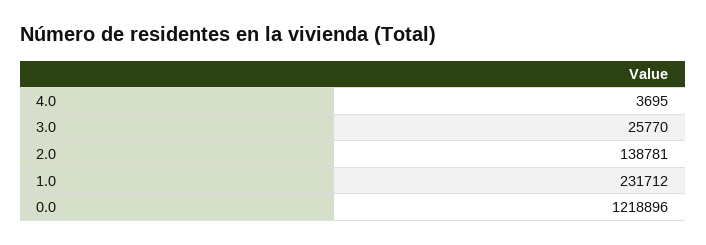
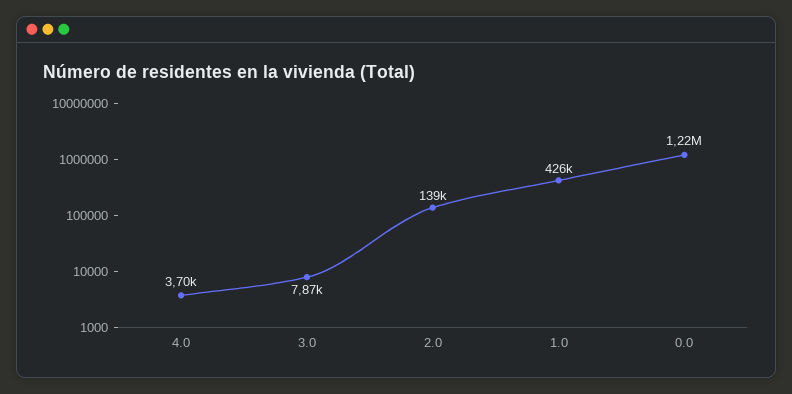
  {
    "4.0": 3695,
-   "3.0": 25770,
+   "3.0": 7870,
    "2.0": 138781,
-   "1.0": 231712,
+   "1.0": 426000,
    "0.0": 1218896
  }

